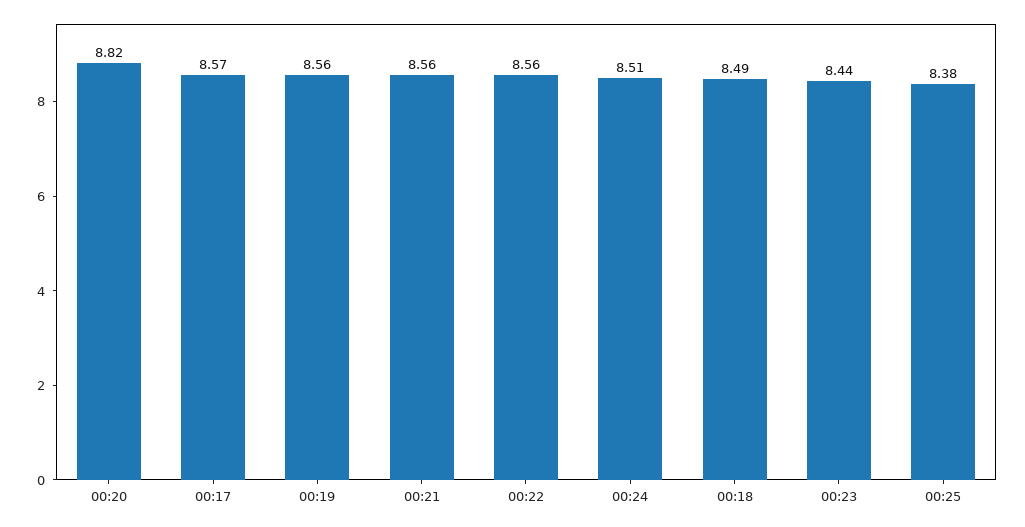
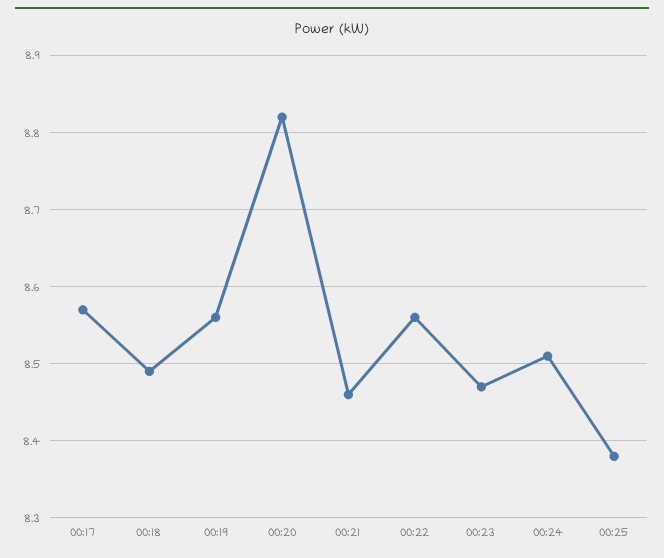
  {
    "00:20": 8.82,
    "00:17": 8.57,
    "00:19": 8.56,
-   "00:21": 8.56,
+   "00:21": 8.46,
    "00:22": 8.56,
    "00:24": 8.51,
    "00:18": 8.49,
-   "00:23": 8.44,
+   "00:23": 8.47,
    "00:25": 8.38
  }

